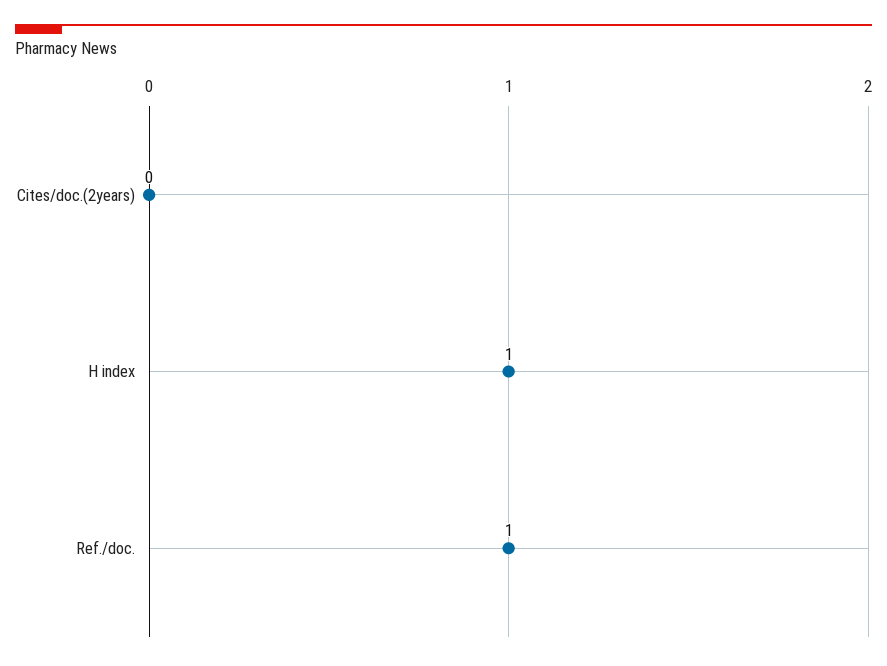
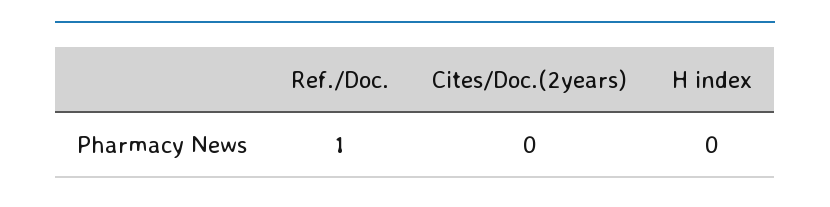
  {
    "Cites/doc.(2years)": 0,
-   "H index": 1,
+   "H index": 0,
    "Ref./doc.": 1
  }

